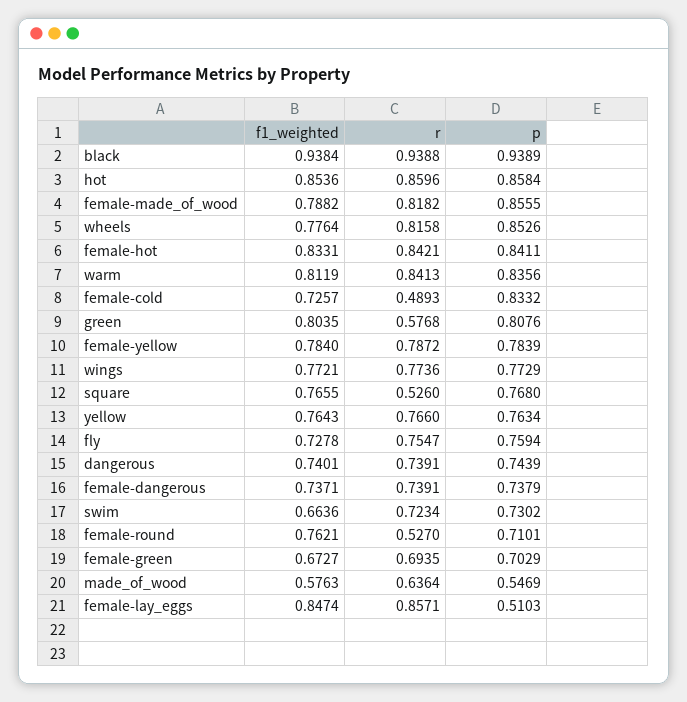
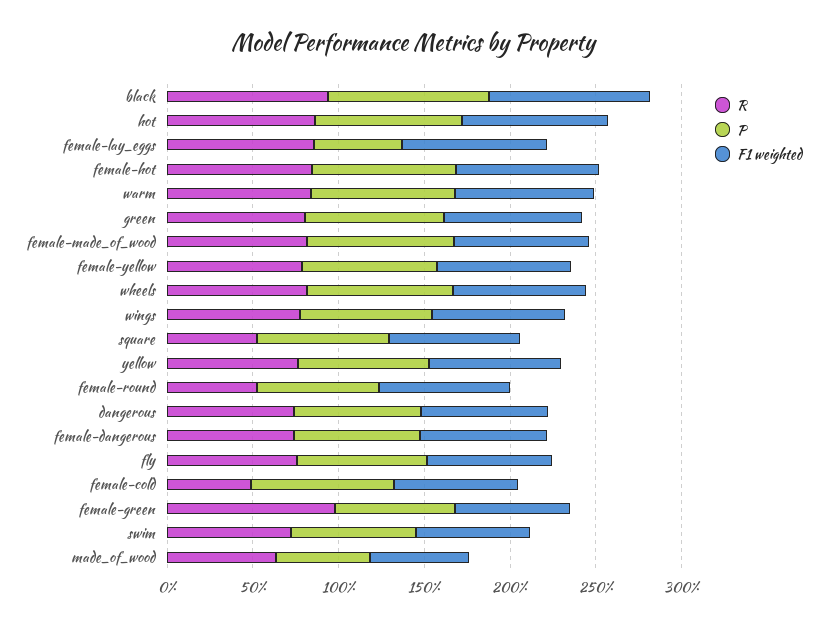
  {
    "f1_weighted": {
      "black": 0.9384,
      "hot": 0.8536,
      "female-made_of_wood": 0.7882,
      "wheels": 0.7764,
      "female-hot": 0.8331,
      "warm": 0.8119,
      "female-cold": 0.7257,
      "green": 0.8035,
      "female-yellow": 0.784,
      "wings": 0.7721,
      "square": 0.7655,
      "yellow": 0.7643,
      "fly": 0.7278,
      "dangerous": 0.7401,
      "female-dangerous": 0.7371,
      "swim": 0.6636,
      "female-round": 0.7621,
      "female-green": 0.6727,
      "made_of_wood": 0.5763,
      "female-lay_eggs": 0.8474
    },
    "r": {
      "black": 0.9388,
      "hot": 0.8596,
      "female-made_of_wood": 0.8182,
      "wheels": 0.8158,
      "female-hot": 0.8421,
      "warm": 0.8413,
      "female-cold": 0.4893,
-     "green": 0.5768,
+     "green": 0.8,
      "female-yellow": 0.7872,
      "wings": 0.7736,
      "square": 0.526,
      "yellow": 0.766,
      "fly": 0.7547,
      "dangerous": 0.7391,
      "female-dangerous": 0.7391,
      "swim": 0.7234,
      "female-round": 0.527,
-     "female-green": 0.6935,
+     "female-green": 1,
      "made_of_wood": 0.6364,
      "female-lay_eggs": 0.8571
    },
    "p": {
      "black": 0.9389,
      "hot": 0.8584,
      "female-made_of_wood": 0.8555,
      "wheels": 0.8526,
      "female-hot": 0.8411,
      "warm": 0.8356,
      "female-cold": 0.8332,
      "green": 0.8076,
      "female-yellow": 0.7839,
      "wings": 0.7729,
      "square": 0.768,
      "yellow": 0.7634,
      "fly": 0.7594,
      "dangerous": 0.7439,
      "female-dangerous": 0.7379,
      "swim": 0.7302,
      "female-round": 0.7101,
      "female-green": 0.7029,
      "made_of_wood": 0.5469,
      "female-lay_eggs": 0.5103
    }
  }

